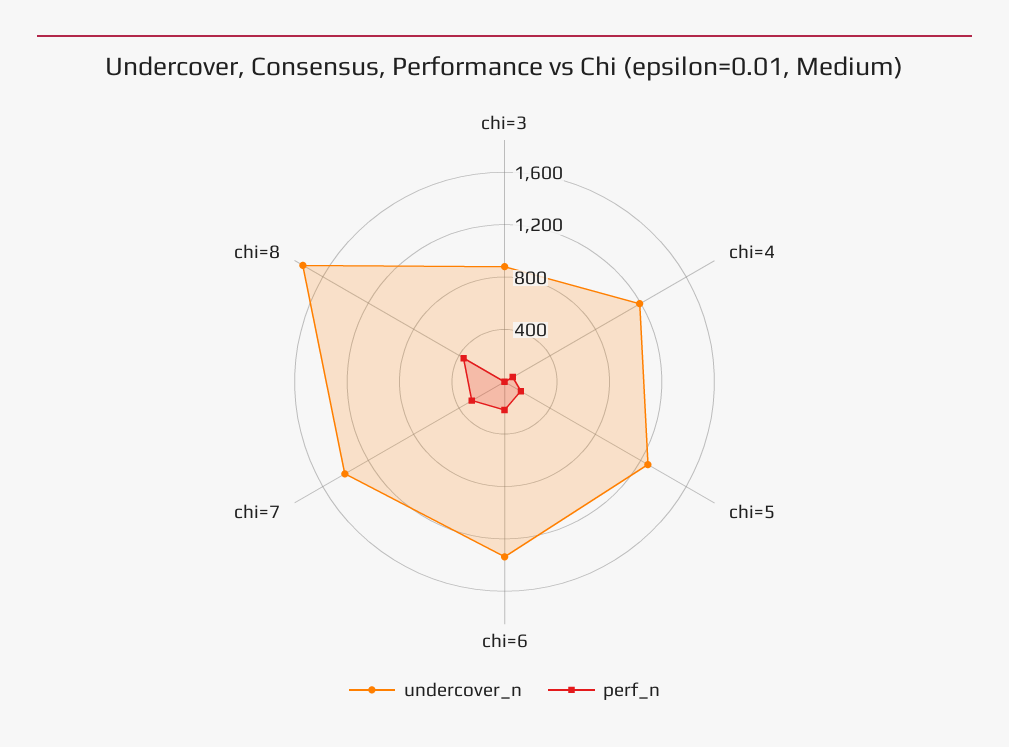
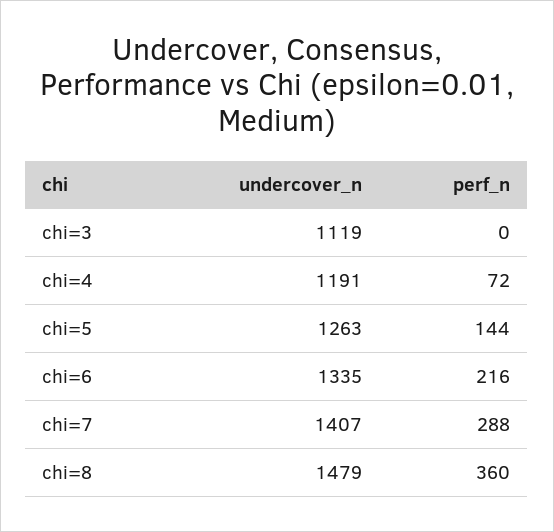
  {
    "undercover_n": {
-     "chi=3": 900,
+     "chi=3": 1119,
      "chi=4": 1191,
      "chi=5": 1263,
      "chi=6": 1335,
      "chi=7": 1407,
-     "chi=8": 1800
+     "chi=8": 1479
    },
    "perf_n": {
      "chi=3": 0,
      "chi=4": 72,
      "chi=5": 144,
      "chi=6": 216,
      "chi=7": 288,
      "chi=8": 360
    }
  }

